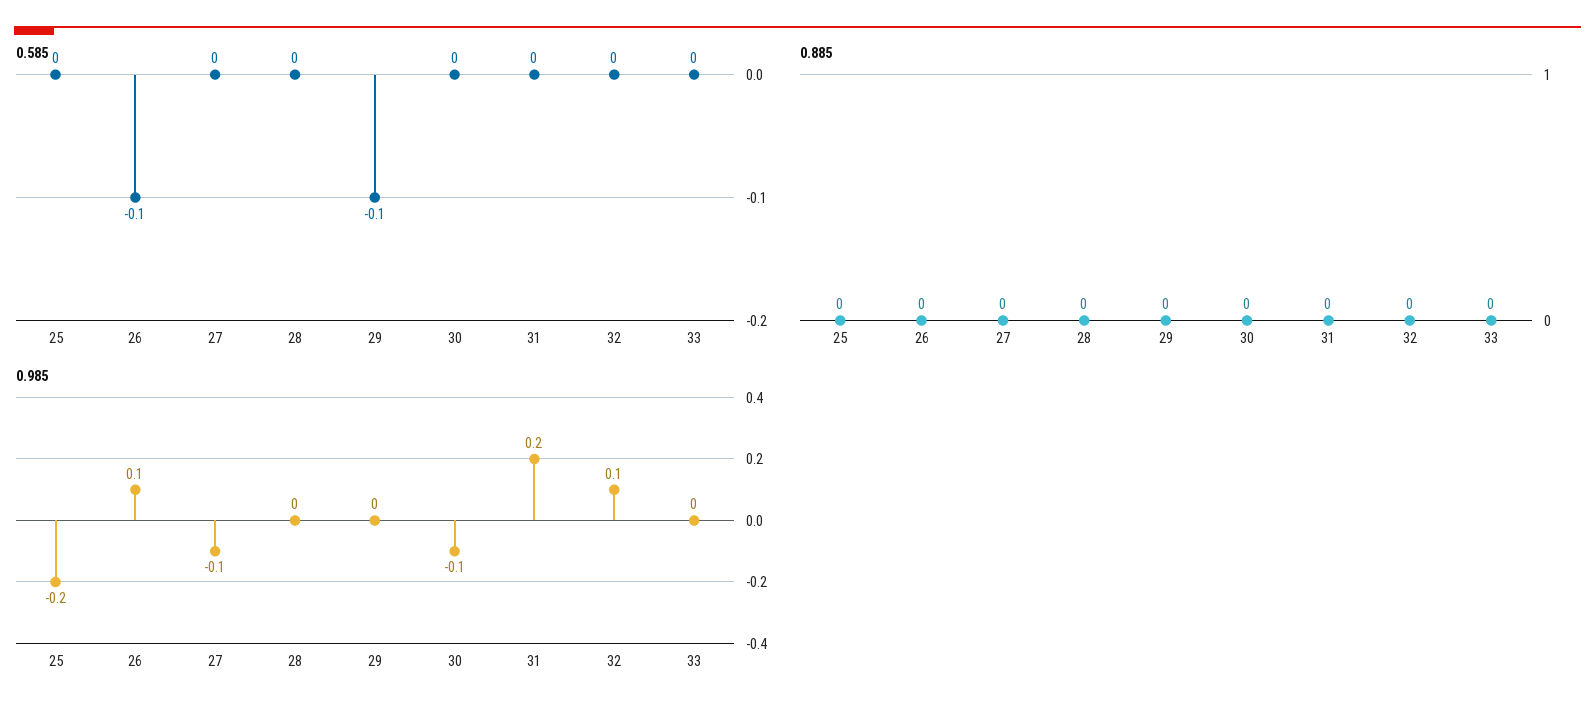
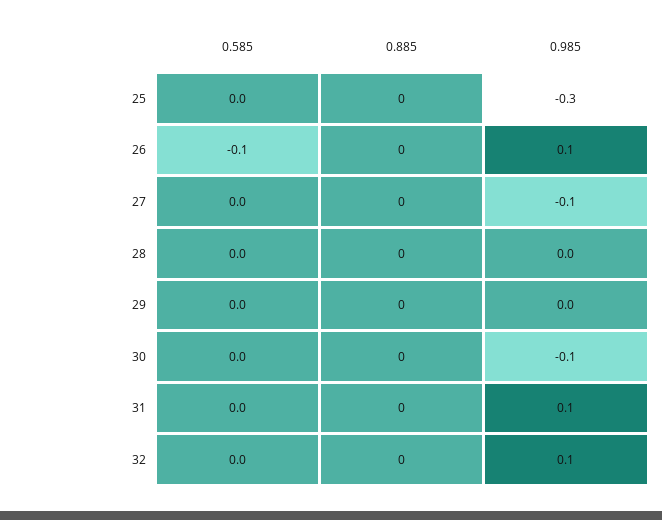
  {
    "0.585": {
      "25": 0,
      "26": -0.1,
      "27": 0,
      "28": 0,
-     "29": -0.1,
+     "29": 0,
      "30": 0,
      "31": 0,
-     "32": 0,
+     "32": 0
-     "33": 0
    },
    "0.885": {
      "25": 0,
      "26": 0,
      "27": 0,
      "28": 0,
      "29": 0,
      "30": 0,
      "31": 0,
-     "32": 0,
+     "32": 0
-     "33": 0
    },
    "0.985": {
-     "25": -0.2,
+     "25": -0.3,
      "26": 0.1,
      "27": -0.1,
      "28": 0,
      "29": 0,
      "30": -0.1,
-     "31": 0.2,
+     "31": 0.1,
-     "32": 0.1,
+     "32": 0.1
-     "33": 0
    }
  }

